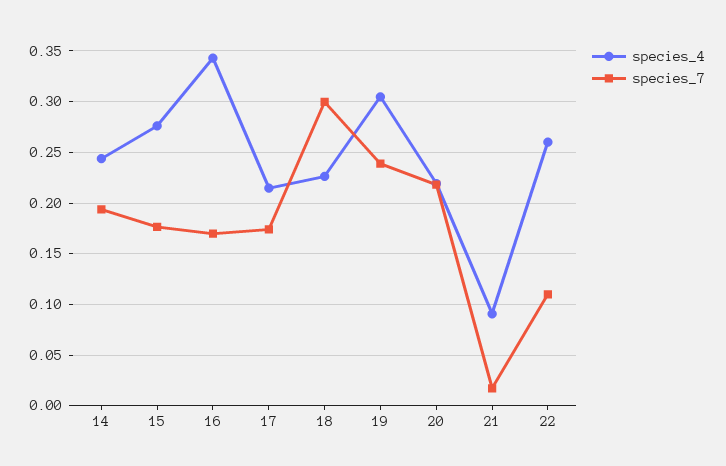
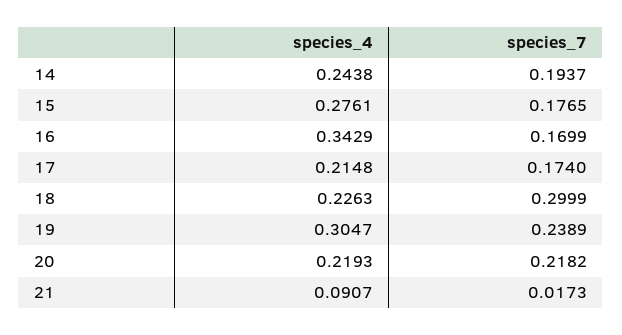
  {
    "species_4": {
      "14": 0.2438,
      "15": 0.2761,
      "16": 0.3429,
      "17": 0.2148,
      "18": 0.2263,
      "19": 0.3047,
      "20": 0.2193,
-     "21": 0.0907,
+     "21": 0.0907
-     "22": 0.26
    },
    "species_7": {
      "14": 0.1937,
      "15": 0.1765,
      "16": 0.1699,
      "17": 0.174,
      "18": 0.2999,
      "19": 0.2389,
      "20": 0.2182,
-     "21": 0.0173,
+     "21": 0.0173
-     "22": 0.11
    }
  }

